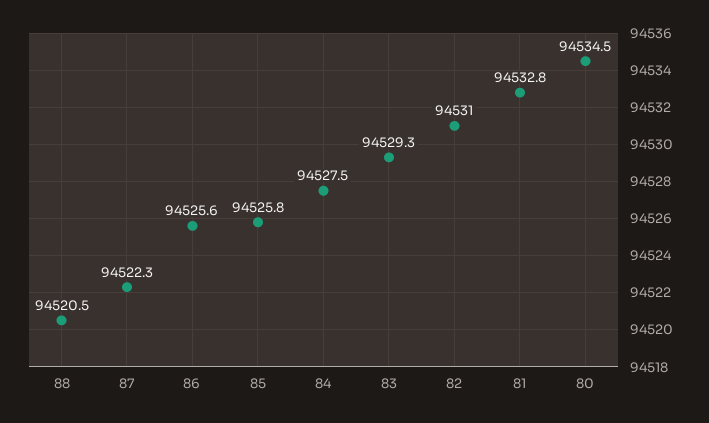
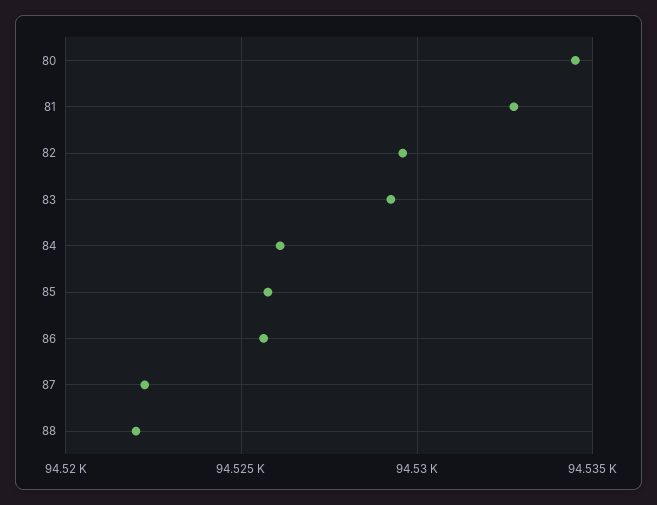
  {
-   "88": 94520.5,
+   "88": 94522,
    "87": 94522.3,
    "86": 94525.6,
    "85": 94525.8,
-   "84": 94527.5,
+   "84": 94526,
    "83": 94529.3,
-   "82": 94531,
+   "82": 94529.5,
    "81": 94532.8,
    "80": 94534.5
  }

